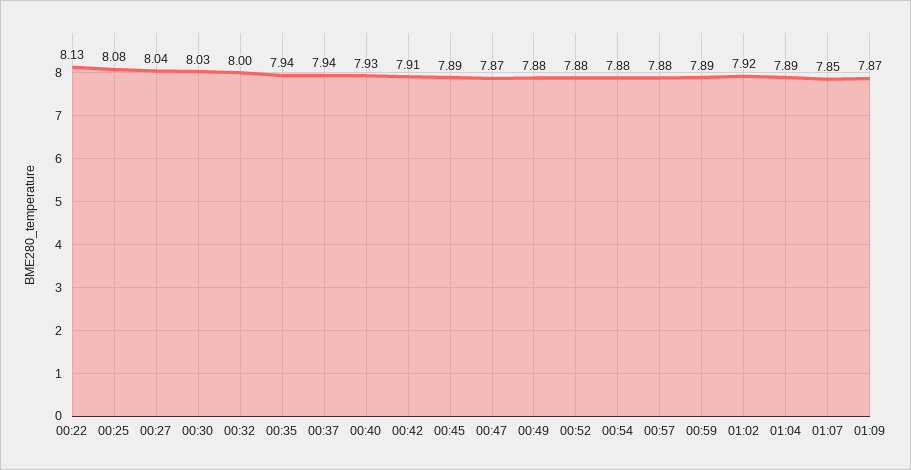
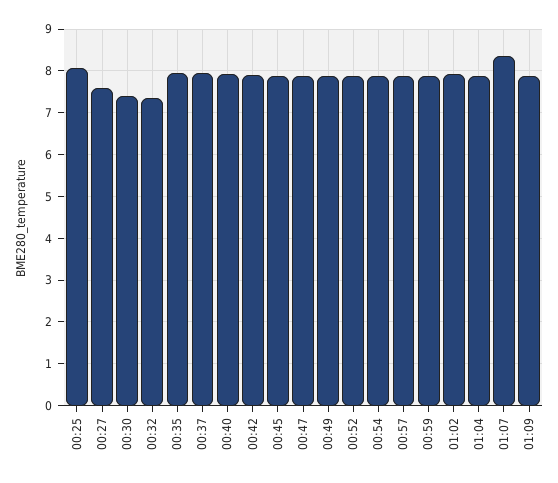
  {
-   "00:22": 8.13,
    "00:25": 8.08,
-   "00:27": 8.04,
+   "00:27": 7.6,
-   "00:30": 8.03,
+   "00:30": 7.4,
-   "00:32": 8,
+   "00:32": 7.4,
    "00:35": 7.94,
    "00:37": 7.94,
    "00:40": 7.93,
    "00:42": 7.91,
    "00:45": 7.89,
    "00:47": 7.87,
    "00:49": 7.88,
    "00:52": 7.88,
    "00:54": 7.88,
    "00:57": 7.88,
    "00:59": 7.89,
    "01:02": 7.92,
    "01:04": 7.89,
-   "01:07": 7.85,
+   "01:07": 8.4,
    "01:09": 7.87
  }

